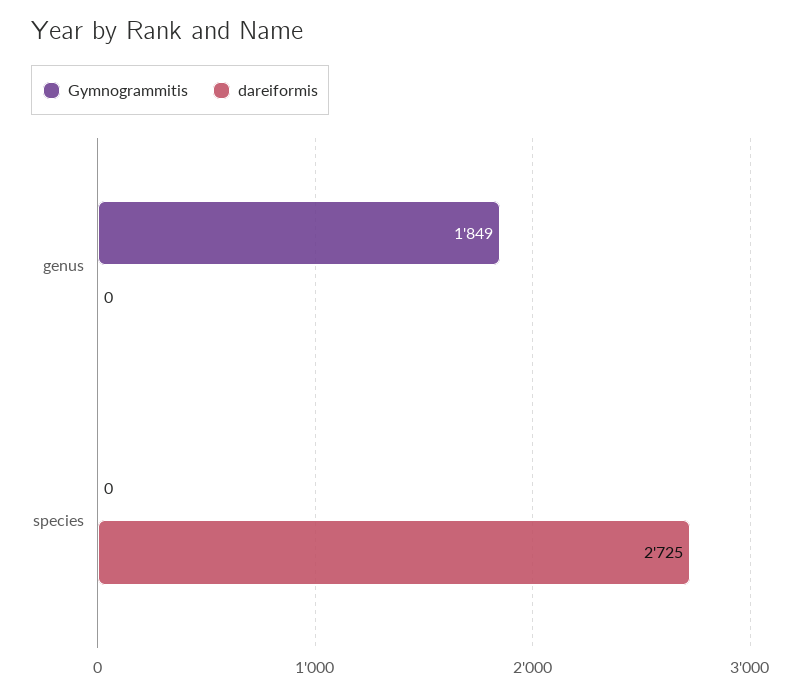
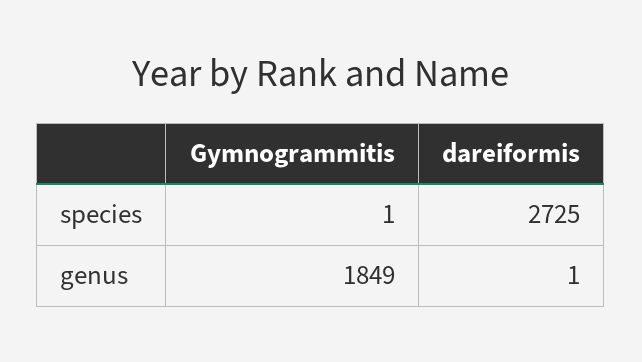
  {
    "Gymnogrammitis": {
      "genus": 1849,
-     "species": 0
+     "species": 1
    },
    "dareiformis": {
-     "genus": 0,
+     "genus": 1,
      "species": 2725
    }
  }

